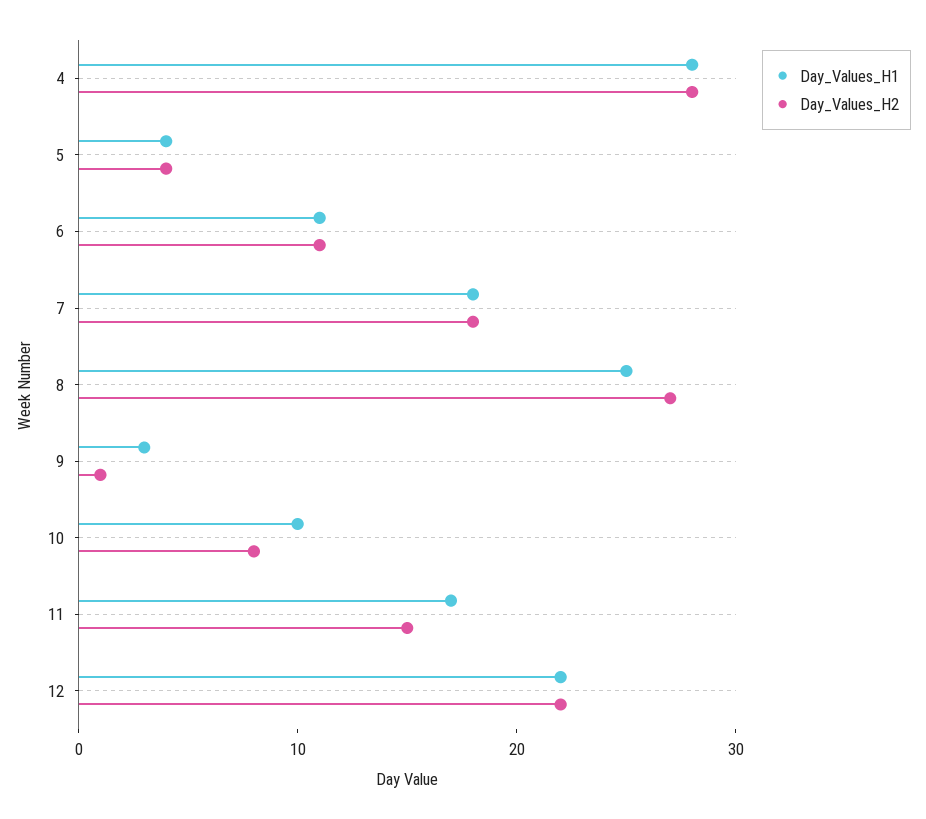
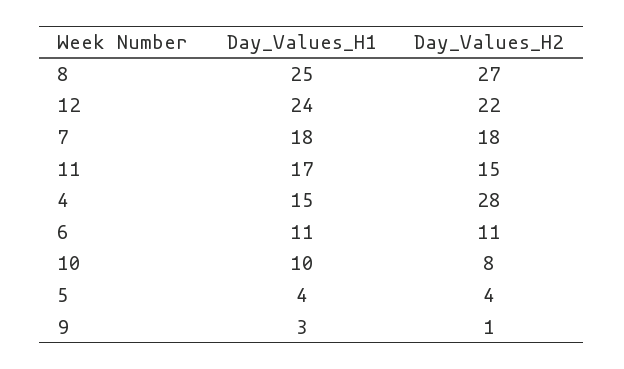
  {
    "Day_Values_H1": {
-     "4": 28,
+     "4": 15,
      "5": 4,
      "6": 11,
      "7": 18,
      "8": 25,
      "9": 3,
      "10": 10,
      "11": 17,
-     "12": 22
+     "12": 24
    },
    "Day_Values_H2": {
      "4": 28,
      "5": 4,
      "6": 11,
      "7": 18,
      "8": 27,
      "9": 1,
      "10": 8,
      "11": 15,
      "12": 22
    }
  }

